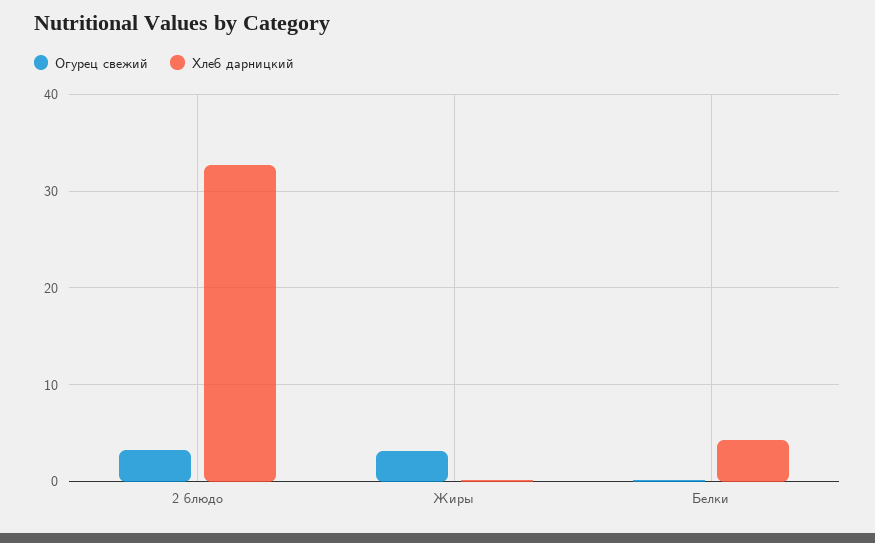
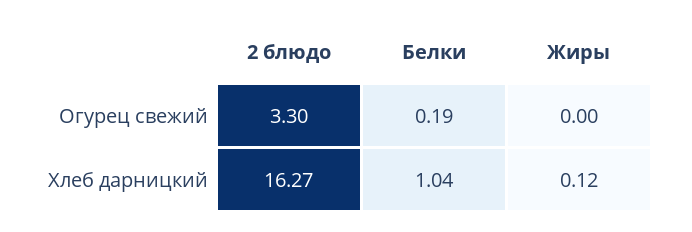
  {
    "Огурец свежий": {
      "2 блюдо": 3.3,
-     "Жиры": 3,
+     "Жиры": 0,
      "Белки": 0.19
    },
    "Хлеб дарницкий": {
-     "2 блюдо": 33,
+     "2 блюдо": 16.27,
      "Жиры": 0.12,
-     "Белки": 4
+     "Белки": 1.04
    }
  }

